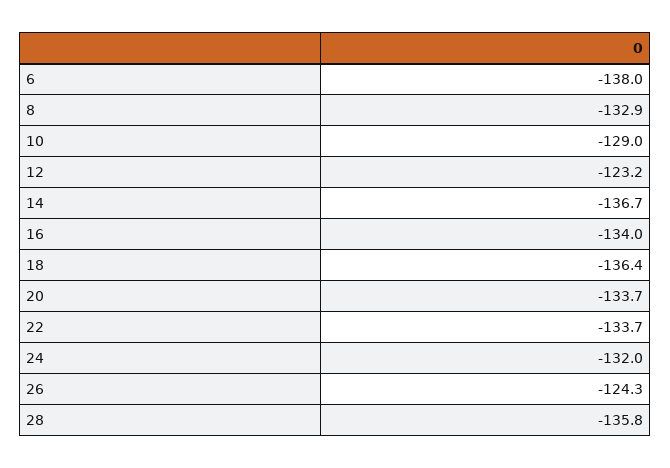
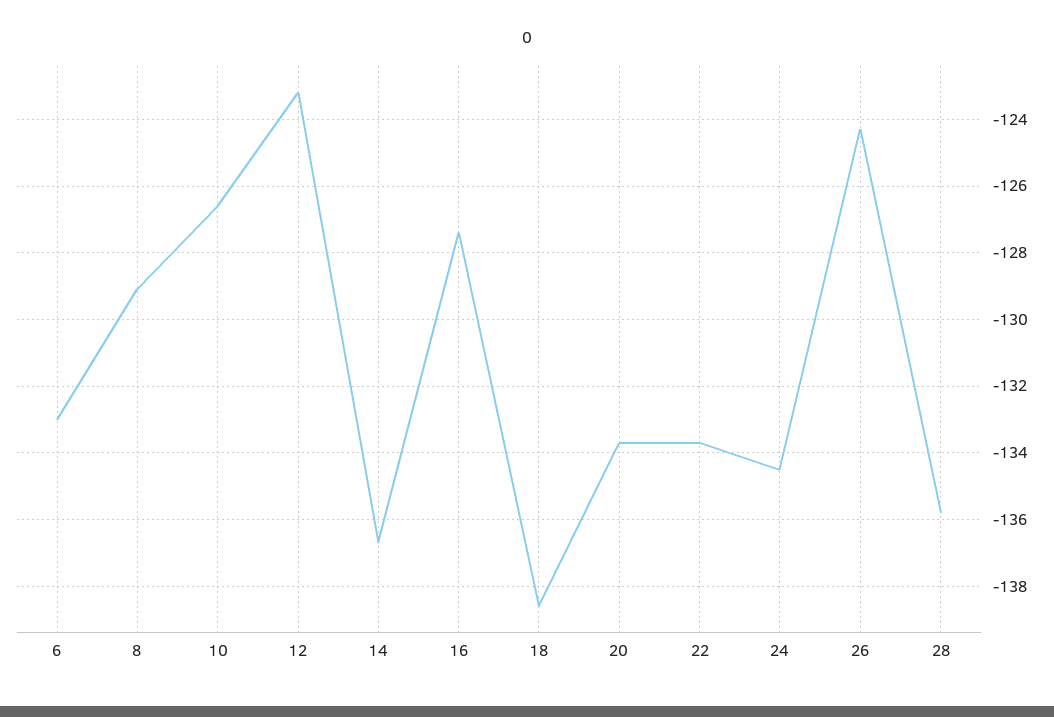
  {
-   "6": -138,
+   "6": -133,
-   "8": -132.9,
+   "8": -129,
-   "10": -129,
+   "10": -126.5,
    "12": -123.2,
    "14": -136.7,
-   "16": -134,
+   "16": -127.5,
-   "18": -136.4,
+   "18": -138.5,
    "20": -133.7,
    "22": -133.7,
-   "24": -132,
+   "24": -134.5,
    "26": -124.3,
    "28": -135.8
  }

